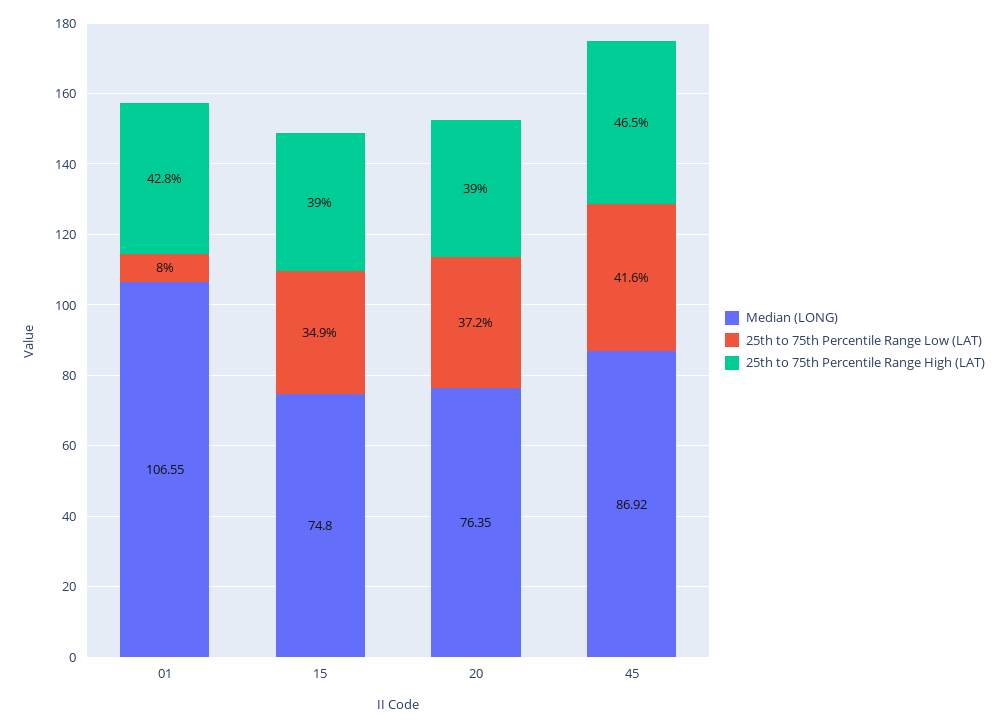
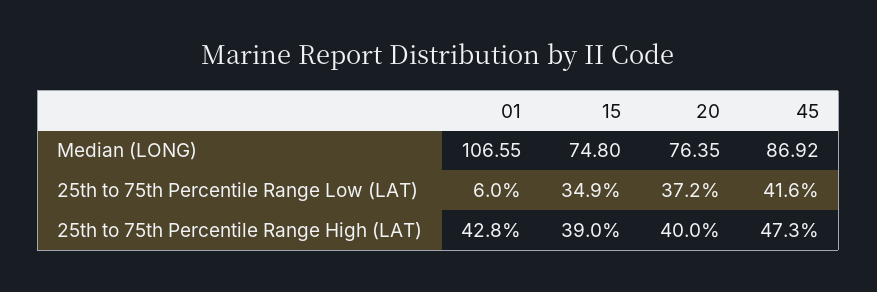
  {
    "Median (LONG)": {
      "01": 106.55,
      "15": 74.8,
      "20": 76.35,
      "45": 86.92
    },
    "25th to 75th Percentile Range Low (LAT)": {
-     "01": 8,
+     "01": 6,
      "15": 34.9,
      "20": 37.2,
      "45": 41.6
    },
    "25th to 75th Percentile Range High (LAT)": {
      "01": 42.8,
      "15": 39,
-     "20": 39,
+     "20": 40,
-     "45": 46.5
+     "45": 47.3
    }
  }

